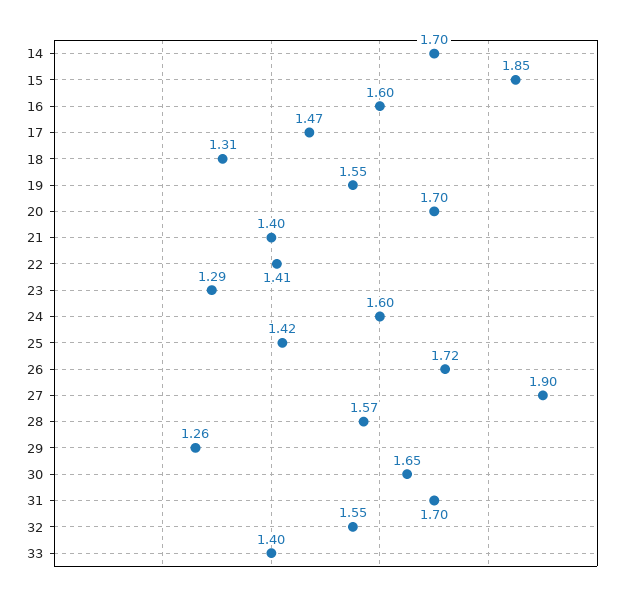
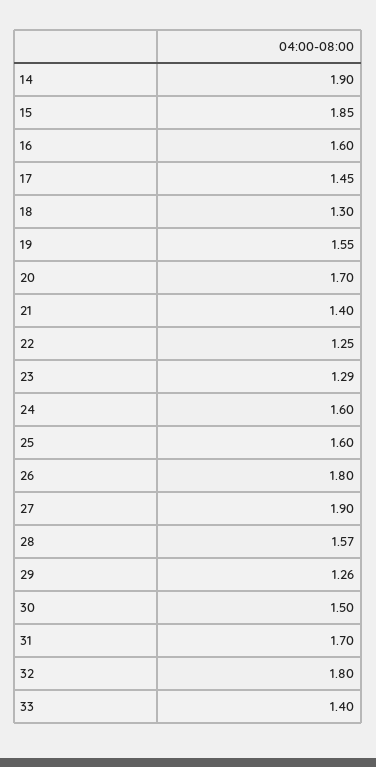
  {
-   "14": 1.7,
+   "14": 1.9,
    "15": 1.85,
    "16": 1.6,
-   "17": 1.47,
+   "17": 1.45,
-   "18": 1.31,
+   "18": 1.3,
    "19": 1.55,
    "20": 1.7,
    "21": 1.4,
-   "22": 1.41,
+   "22": 1.25,
    "23": 1.29,
    "24": 1.6,
-   "25": 1.42,
+   "25": 1.6,
-   "26": 1.72,
+   "26": 1.8,
    "27": 1.9,
    "28": 1.57,
    "29": 1.26,
-   "30": 1.65,
+   "30": 1.5,
    "31": 1.7,
-   "32": 1.55,
+   "32": 1.8,
    "33": 1.4
  }

